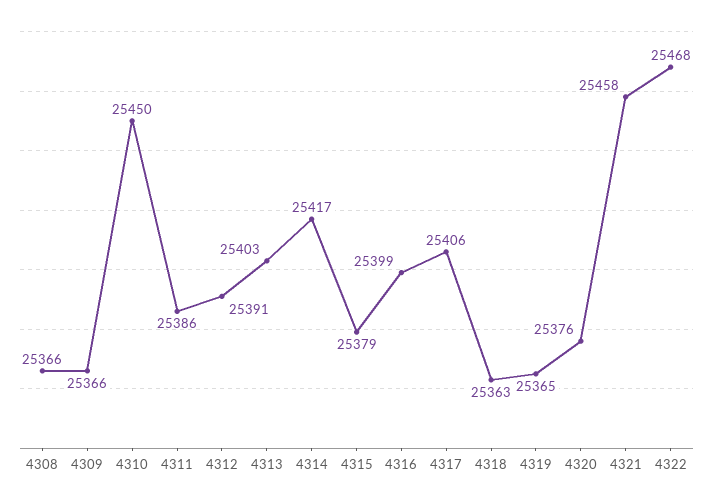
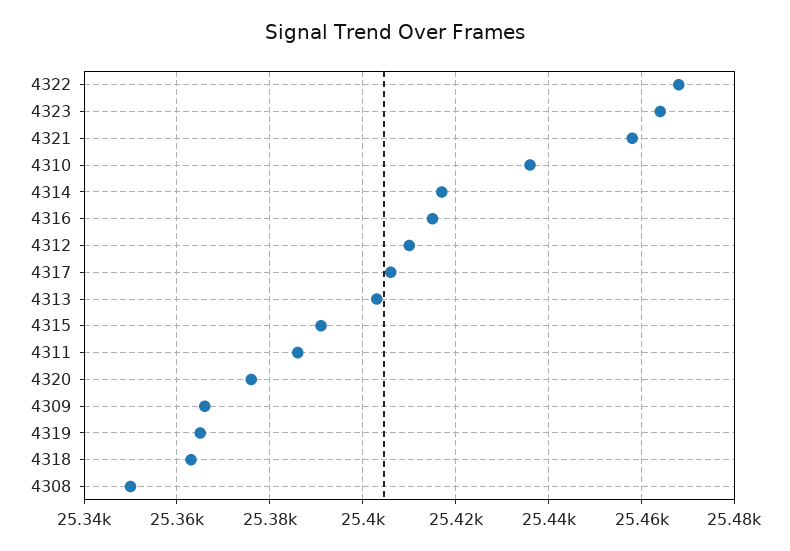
  {
-   "4308": 25366,
+   "4308": 25350,
    "4309": 25366,
-   "4310": 25450,
+   "4310": 25435,
    "4311": 25386,
-   "4312": 25391,
+   "4312": 25410,
    "4313": 25403,
    "4314": 25417,
-   "4315": 25379,
+   "4315": 25390,
-   "4316": 25399,
+   "4316": 25415,
    "4317": 25406,
    "4318": 25363,
    "4319": 25365,
    "4320": 25376,
    "4321": 25458,
-   "4322": 25468
+   "4322": 25468,
+   "4323": 25465
  }

